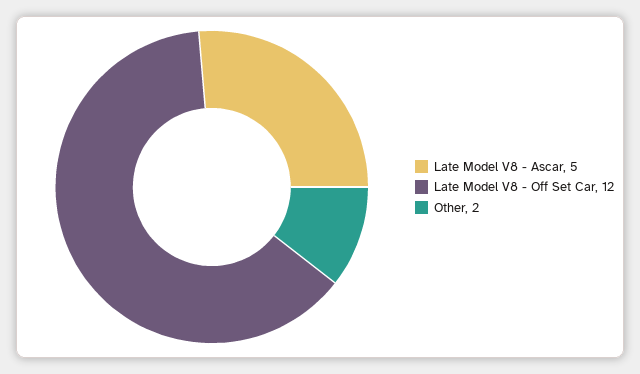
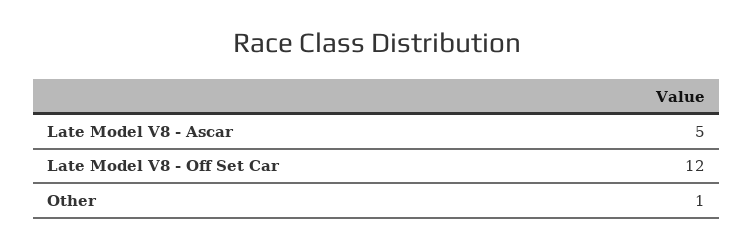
  {
    "Late Model V8 - Ascar": 5,
    "Late Model V8 - Off Set Car": 12,
-   "Other": 2
+   "Other": 1
  }

